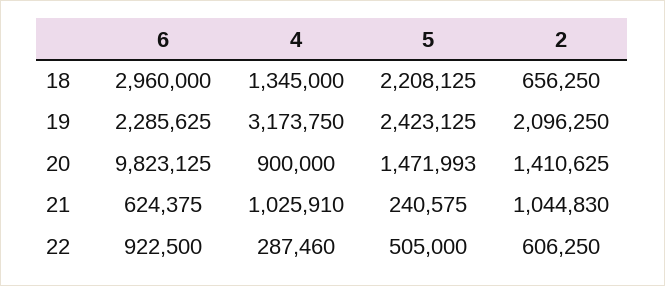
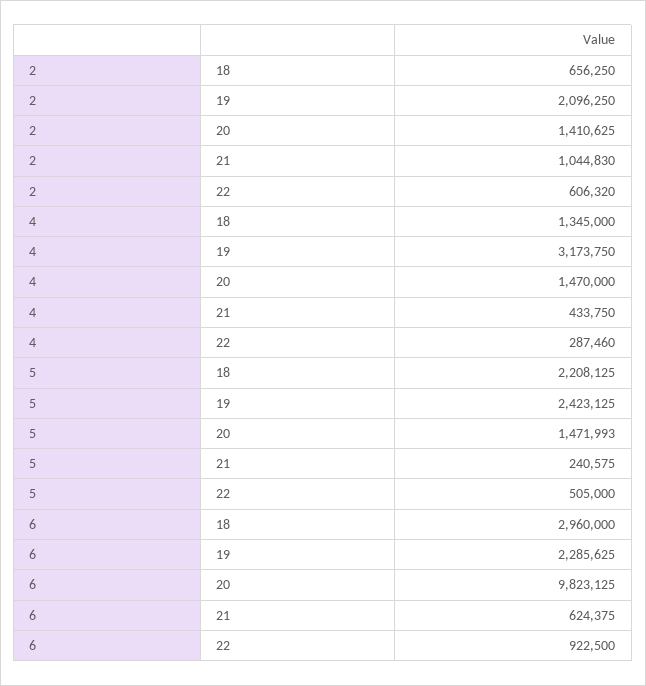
  {
    "6": {
      "18": 2960000,
      "19": 2285625,
      "20": 9823125,
      "21": 624375,
      "22": 922500
    },
    "4": {
      "18": 1345000,
      "19": 3173750,
-     "20": 900000,
+     "20": 1470000,
-     "21": 1025910,
+     "21": 433750,
      "22": 287460
    },
    "5": {
      "18": 2208125,
      "19": 2423125,
      "20": 1471993,
      "21": 240575,
      "22": 505000
    },
    "2": {
      "18": 656250,
      "19": 2096250,
      "20": 1410625,
      "21": 1044830,
-     "22": 606250
+     "22": 606320
    }
  }

